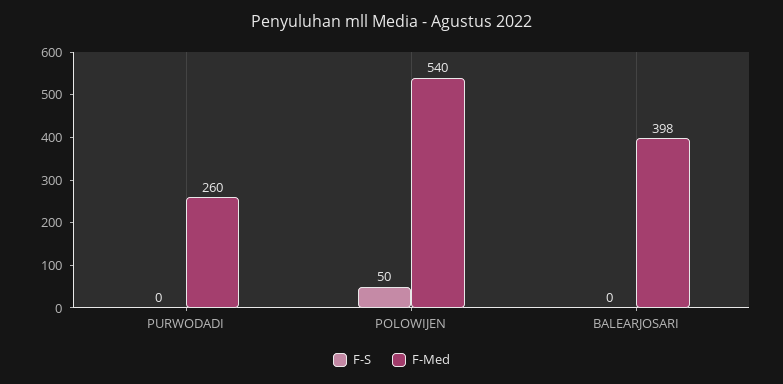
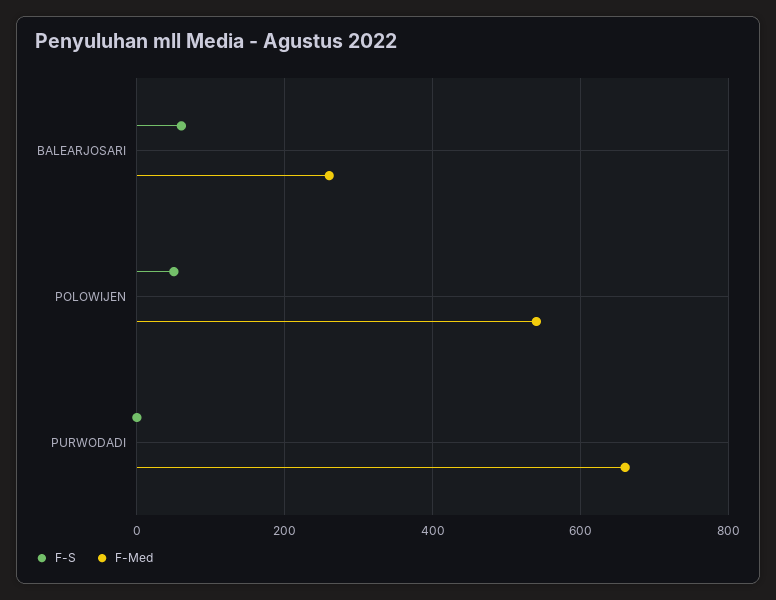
  {
    "F-S": {
      "PURWODADI": 0,
      "POLOWIJEN": 50,
-     "BALEARJOSARI": 0
+     "BALEARJOSARI": 60
    },
    "F-Med": {
-     "PURWODADI": 260,
+     "PURWODADI": 660,
      "POLOWIJEN": 540,
-     "BALEARJOSARI": 398
+     "BALEARJOSARI": 260
    }
  }

